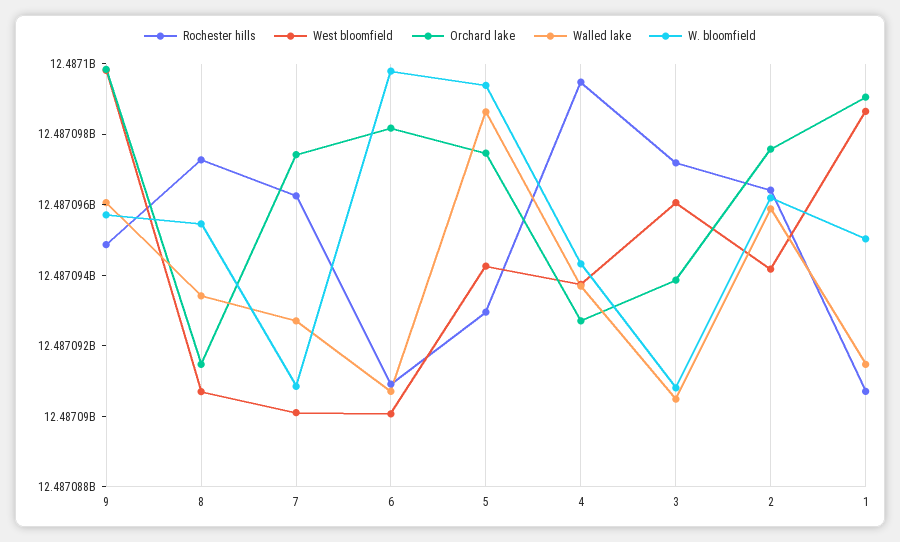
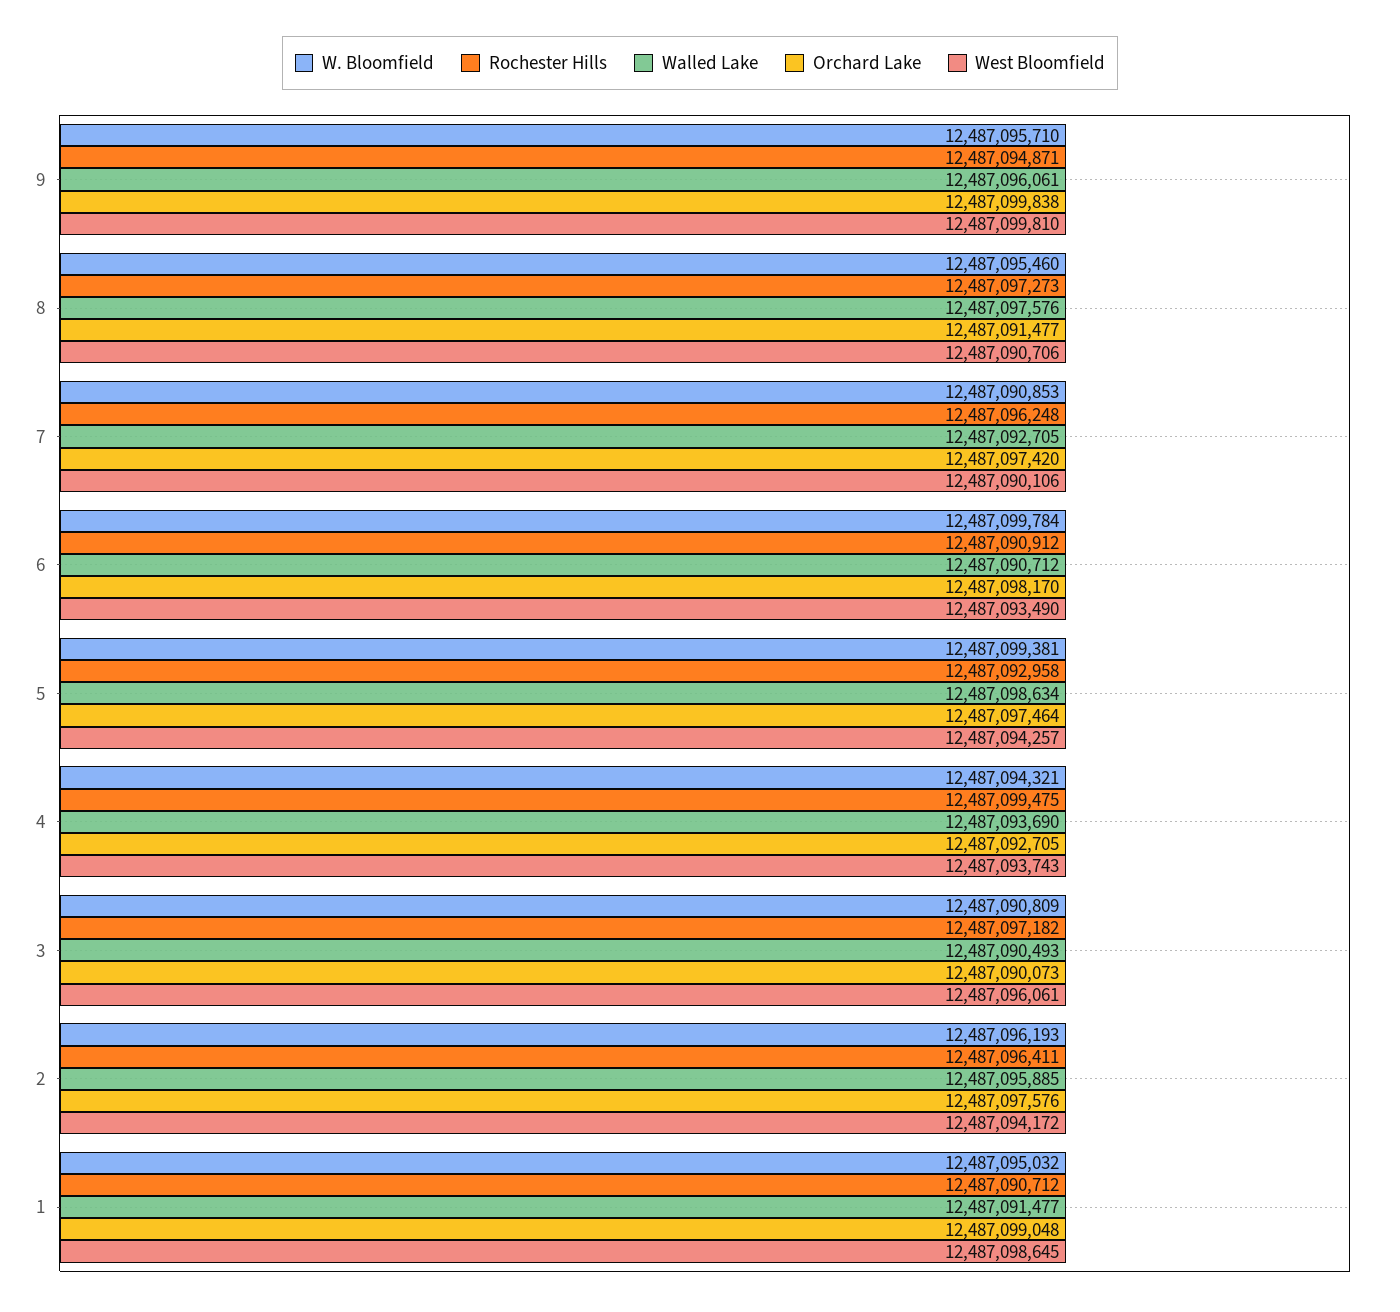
  {
    "Rochester hills": {
      "9": 12487094871,
      "8": 12487097273,
      "7": 12487096248,
      "6": 12487090912,
      "5": 12487092958,
      "4": 12487099475,
      "3": 12487097182,
      "2": 12487096411,
      "1": 12487090712
    },
    "West bloomfield": {
      "9": 12487099810,
      "8": 12487090706,
      "7": 12487090106,
-     "6": 12487090000,
+     "6": 12487093490,
      "5": 12487094257,
      "4": 12487093743,
      "3": 12487096061,
      "2": 12487094172,
      "1": 12487098645
    },
    "Orchard lake": {
      "9": 12487099838,
      "8": 12487091477,
      "7": 12487097420,
      "6": 12487098170,
      "5": 12487097464,
      "4": 12487092705,
-     "3": 12487094000,
+     "3": 12487090073,
      "2": 12487097576,
      "1": 12487099048
    },
    "Walled lake": {
      "9": 12487096061,
-     "8": 12487093500,
+     "8": 12487097576,
      "7": 12487092705,
      "6": 12487090712,
      "5": 12487098634,
      "4": 12487093690,
      "3": 12487090493,
      "2": 12487095885,
      "1": 12487091477
    },
    "W. bloomfield": {
      "9": 12487095710,
      "8": 12487095460,
      "7": 12487090853,
      "6": 12487099784,
      "5": 12487099381,
      "4": 12487094321,
      "3": 12487090809,
      "2": 12487096193,
      "1": 12487095032
    }
  }

